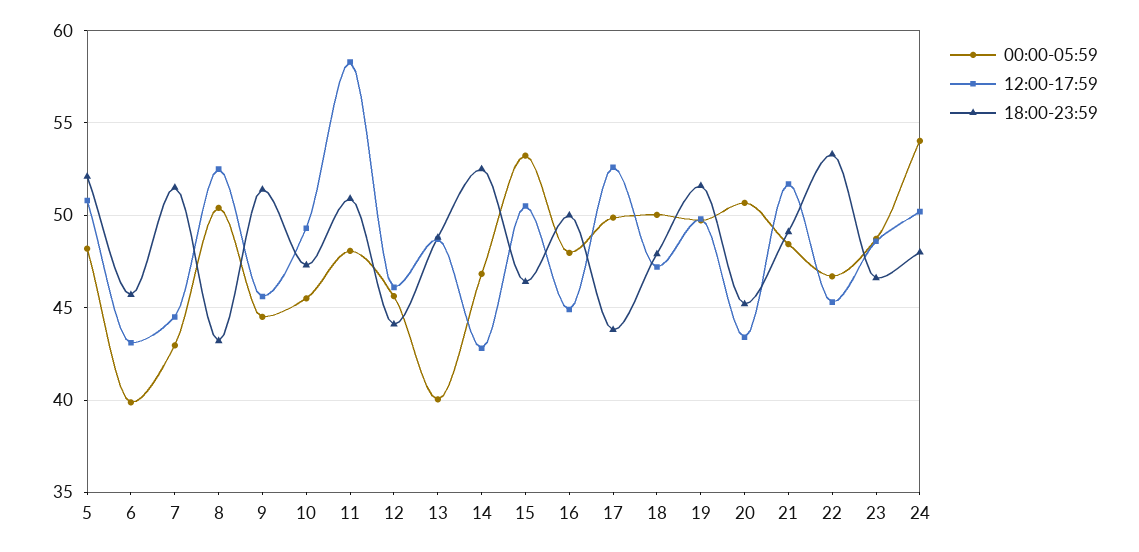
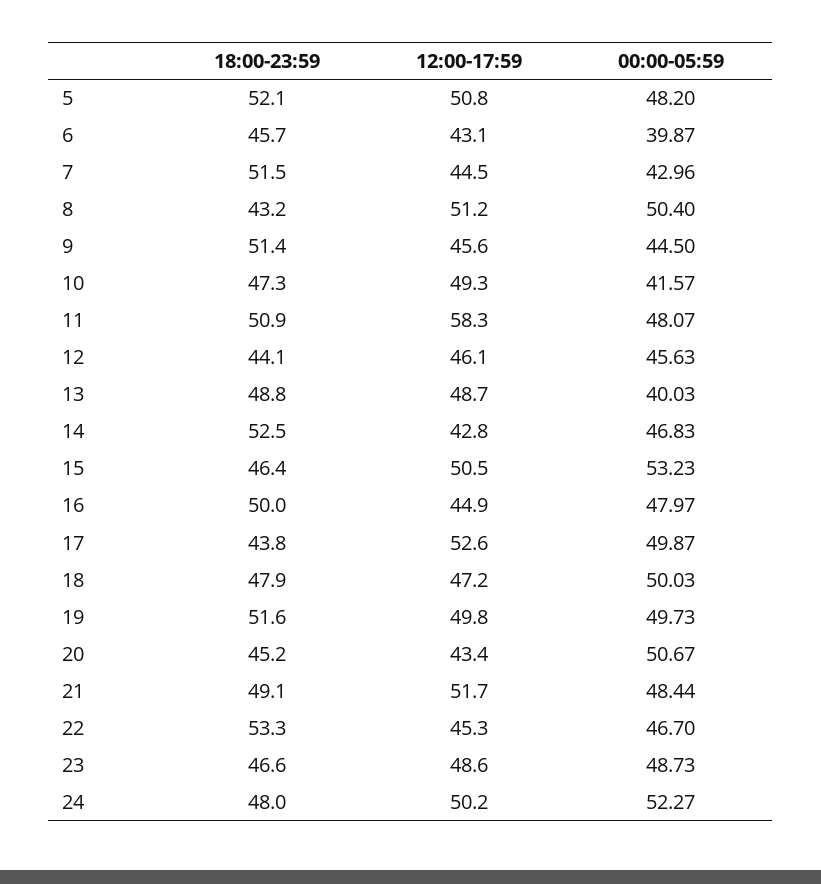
  {
    "00:00-05:59": {
      "5": 48.2,
      "6": 39.87,
      "7": 42.96,
      "8": 50.4,
      "9": 44.5,
-     "10": 45.5,
+     "10": 41.57,
      "11": 48.07,
      "12": 45.63,
      "13": 40.03,
      "14": 46.83,
      "15": 53.23,
      "16": 47.97,
      "17": 49.87,
      "18": 50.03,
      "19": 49.73,
      "20": 50.67,
      "21": 48.44,
      "22": 46.7,
      "23": 48.73,
-     "24": 54
+     "24": 52.27
    },
    "12:00-17:59": {
      "5": 50.8,
      "6": 43.1,
      "7": 44.5,
-     "8": 52.5,
+     "8": 51.2,
      "9": 45.6,
      "10": 49.3,
      "11": 58.3,
      "12": 46.1,
      "13": 48.7,
      "14": 42.8,
      "15": 50.5,
      "16": 44.9,
      "17": 52.6,
      "18": 47.2,
      "19": 49.8,
      "20": 43.4,
      "21": 51.7,
      "22": 45.3,
      "23": 48.6,
      "24": 50.2
    },
    "18:00-23:59": {
      "5": 52.1,
      "6": 45.7,
      "7": 51.5,
      "8": 43.2,
      "9": 51.4,
      "10": 47.3,
      "11": 50.9,
      "12": 44.1,
      "13": 48.8,
      "14": 52.5,
      "15": 46.4,
      "16": 50,
      "17": 43.8,
      "18": 47.9,
      "19": 51.6,
      "20": 45.2,
      "21": 49.1,
      "22": 53.3,
      "23": 46.6,
      "24": 48
    }
  }

